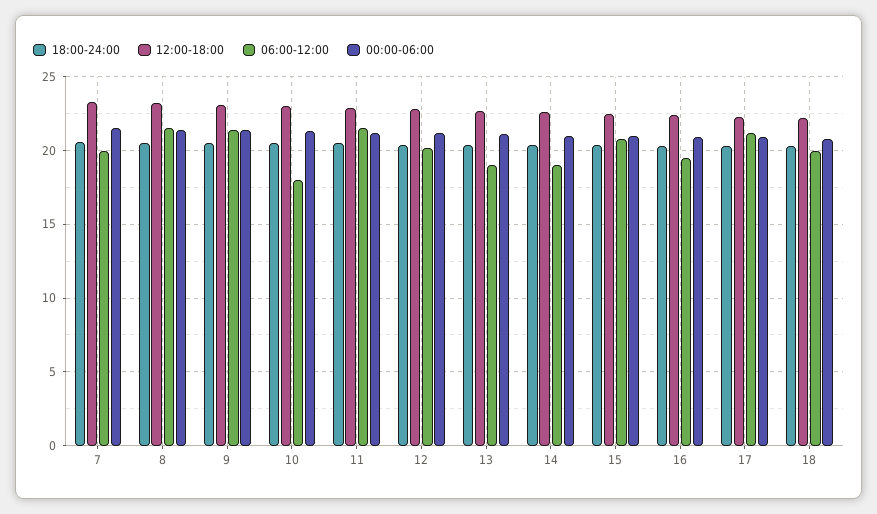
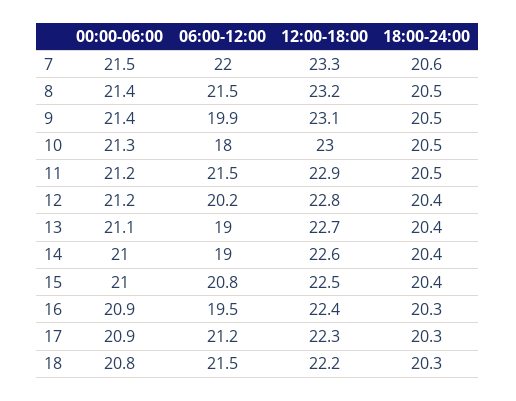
  {
    "18:00-24:00": {
      "7": 20.6,
      "8": 20.5,
      "9": 20.5,
      "10": 20.5,
      "11": 20.5,
      "12": 20.4,
      "13": 20.4,
      "14": 20.4,
      "15": 20.4,
      "16": 20.3,
      "17": 20.3,
      "18": 20.3
    },
    "12:00-18:00": {
      "7": 23.3,
      "8": 23.2,
      "9": 23.1,
      "10": 23,
      "11": 22.9,
      "12": 22.8,
      "13": 22.7,
      "14": 22.6,
      "15": 22.5,
      "16": 22.4,
      "17": 22.3,
      "18": 22.2
    },
    "06:00-12:00": {
-     "7": 20,
+     "7": 22,
      "8": 21.5,
-     "9": 21.5,
+     "9": 19.9,
      "10": 18,
      "11": 21.5,
      "12": 20.2,
      "13": 19,
      "14": 19,
      "15": 20.8,
      "16": 19.5,
      "17": 21.2,
-     "18": 20
+     "18": 21.5
    },
    "00:00-06:00": {
      "7": 21.5,
      "8": 21.4,
      "9": 21.4,
      "10": 21.3,
      "11": 21.2,
      "12": 21.2,
      "13": 21.1,
      "14": 21,
      "15": 21,
      "16": 20.9,
      "17": 20.9,
      "18": 20.8
    }
  }

